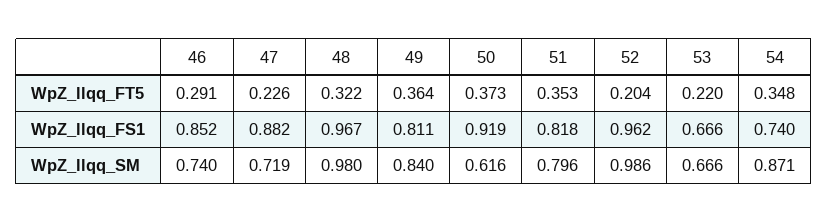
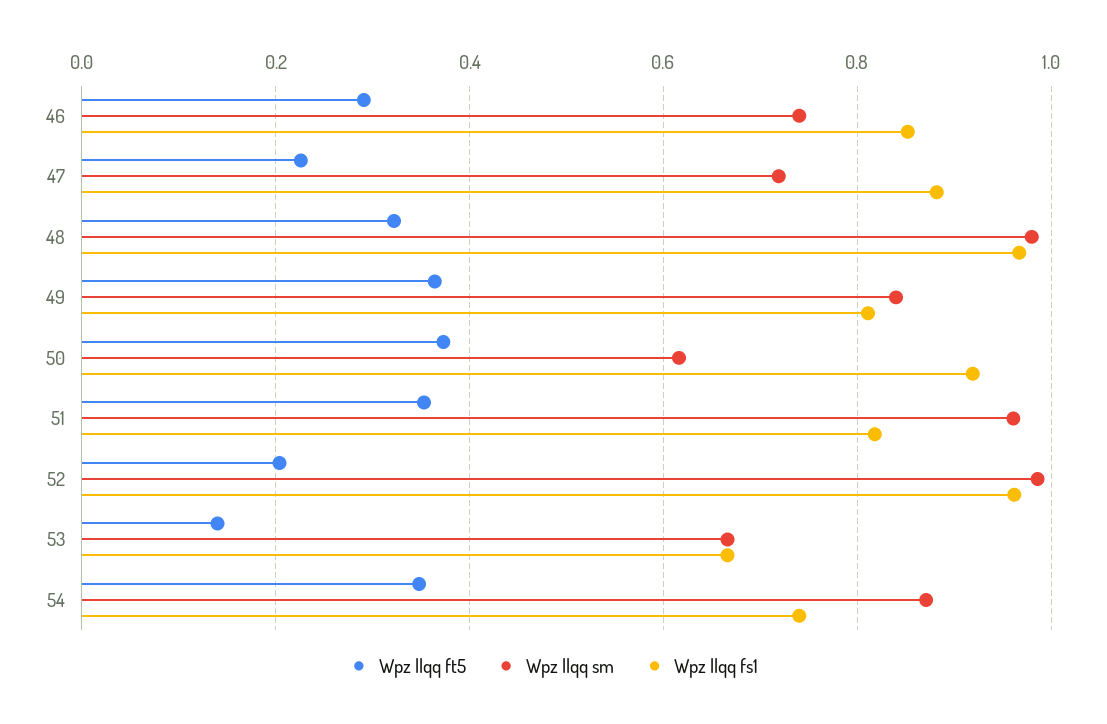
  {
    "WpZ_llqq_FT5": {
      "46": 0.291,
      "47": 0.226,
      "48": 0.322,
      "49": 0.364,
      "50": 0.373,
      "51": 0.353,
      "52": 0.204,
-     "53": 0.22,
+     "53": 0.14,
      "54": 0.348
    },
    "WpZ_llqq_FS1": {
      "46": 0.852,
      "47": 0.882,
      "48": 0.967,
      "49": 0.811,
      "50": 0.919,
      "51": 0.818,
      "52": 0.962,
      "53": 0.666,
      "54": 0.74
    },
    "WpZ_llqq_SM": {
      "46": 0.74,
      "47": 0.719,
      "48": 0.98,
      "49": 0.84,
      "50": 0.616,
-     "51": 0.796,
+     "51": 0.96,
      "52": 0.986,
      "53": 0.666,
      "54": 0.871
    }
  }

